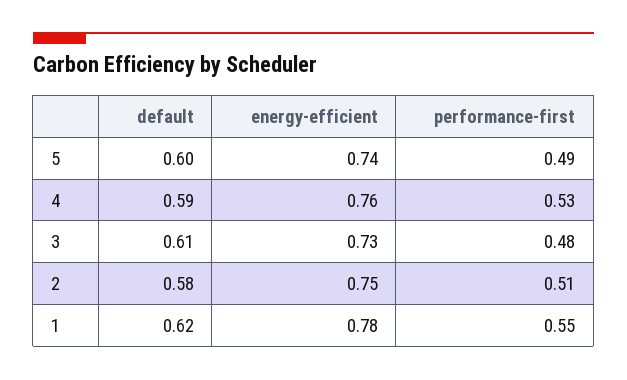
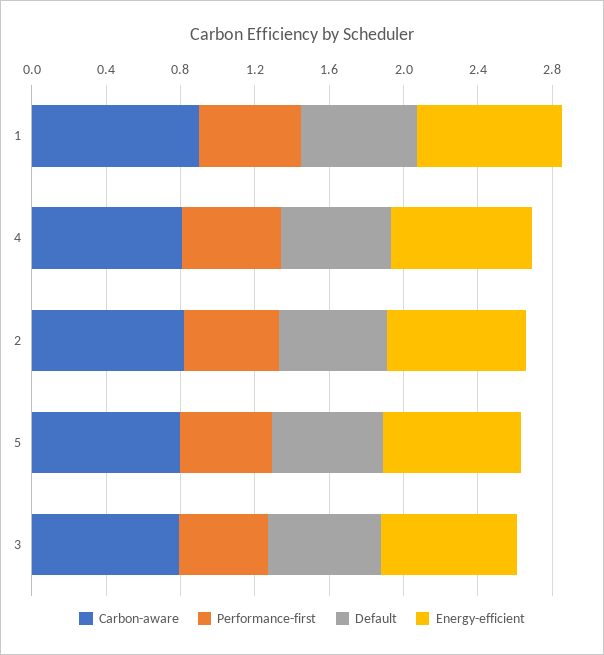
  {
    "default": {
      "5": 0.6,
      "4": 0.59,
      "3": 0.61,
      "2": 0.58,
      "1": 0.62
    },
    "energy-efficient": {
      "5": 0.74,
      "4": 0.76,
      "3": 0.73,
      "2": 0.75,
      "1": 0.78
    },
    "performance-first": {
      "5": 0.49,
      "4": 0.53,
      "3": 0.48,
      "2": 0.51,
      "1": 0.55
-   }
+   },
+   "Carbon-aware": {
+     "1": 0.9,
+     "4": 0.8,
+     "2": 0.8,
+     "5": 0.8,
+     "3": 0.8
+   }
  }

